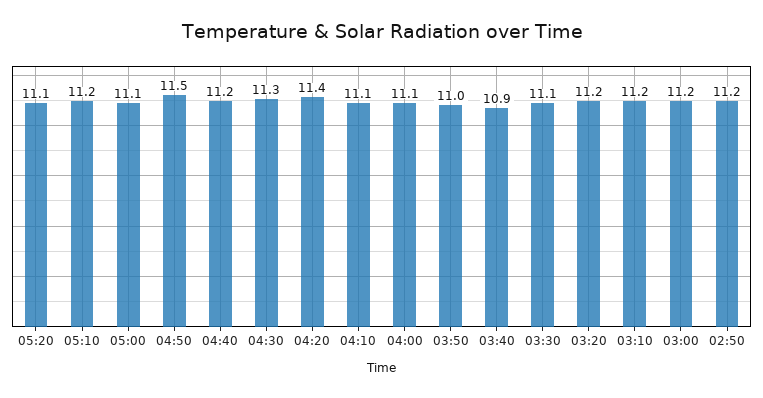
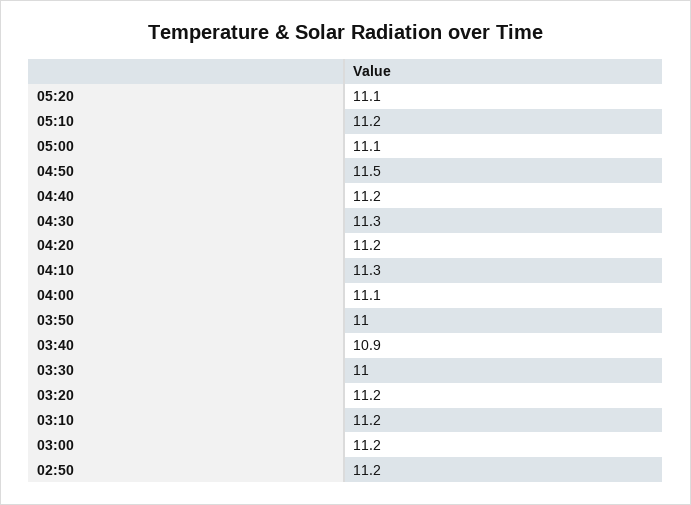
  {
    "05:20": 11.1,
    "05:10": 11.2,
    "05:00": 11.1,
    "04:50": 11.5,
    "04:40": 11.2,
    "04:30": 11.3,
-   "04:20": 11.4,
+   "04:20": 11.2,
-   "04:10": 11.1,
+   "04:10": 11.3,
    "04:00": 11.1,
    "03:50": 11,
    "03:40": 10.9,
-   "03:30": 11.1,
+   "03:30": 11,
    "03:20": 11.2,
    "03:10": 11.2,
    "03:00": 11.2,
    "02:50": 11.2
  }

